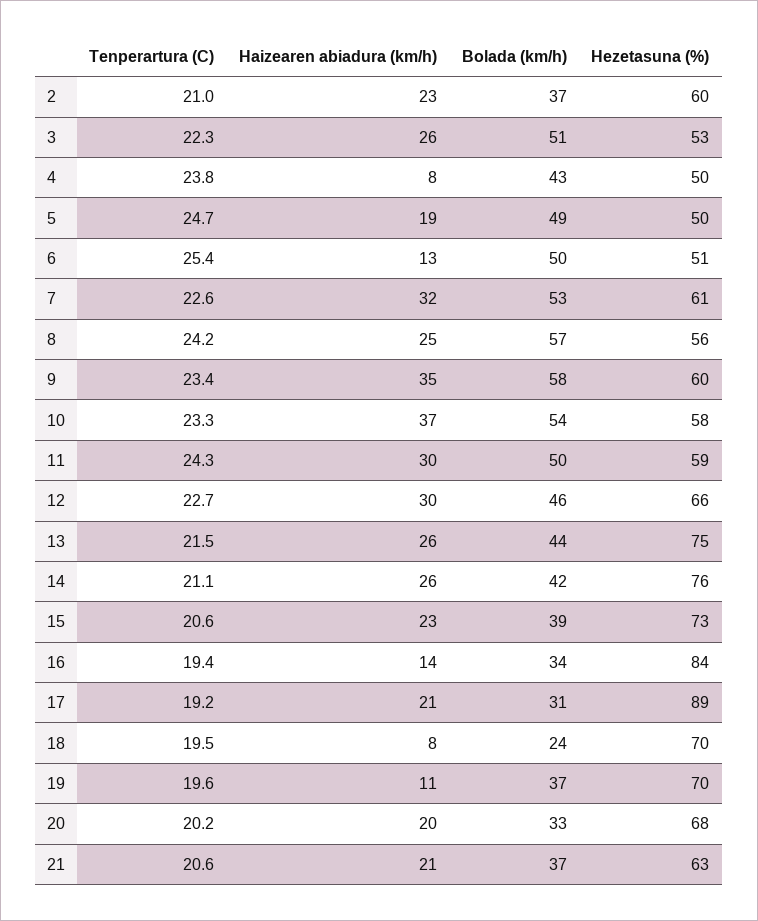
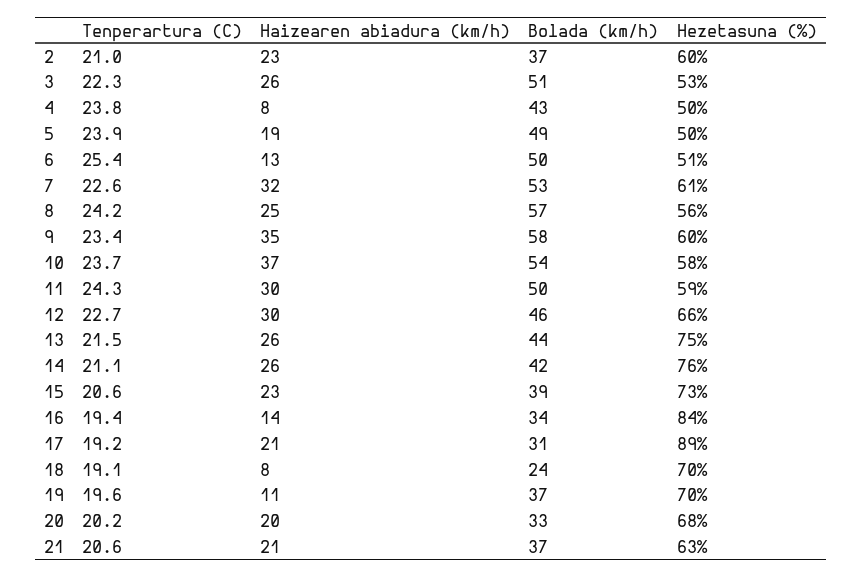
  {
    "Tenperartura (C)": {
      "2": 21,
      "3": 22.3,
      "4": 23.8,
-     "5": 24.7,
+     "5": 23.9,
      "6": 25.4,
      "7": 22.6,
      "8": 24.2,
      "9": 23.4,
-     "10": 23.3,
+     "10": 23.7,
      "11": 24.3,
      "12": 22.7,
      "13": 21.5,
      "14": 21.1,
      "15": 20.6,
      "16": 19.4,
      "17": 19.2,
-     "18": 19.5,
+     "18": 19.1,
      "19": 19.6,
      "20": 20.2,
      "21": 20.6
    },
    "Haizearen abiadura (km/h)": {
      "2": 23,
      "3": 26,
      "4": 8,
      "5": 19,
      "6": 13,
      "7": 32,
      "8": 25,
      "9": 35,
      "10": 37,
      "11": 30,
      "12": 30,
      "13": 26,
      "14": 26,
      "15": 23,
      "16": 14,
      "17": 21,
      "18": 8,
      "19": 11,
      "20": 20,
      "21": 21
    },
    "Bolada (km/h)": {
      "2": 37,
      "3": 51,
      "4": 43,
      "5": 49,
      "6": 50,
      "7": 53,
      "8": 57,
      "9": 58,
      "10": 54,
      "11": 50,
      "12": 46,
      "13": 44,
      "14": 42,
      "15": 39,
      "16": 34,
      "17": 31,
      "18": 24,
      "19": 37,
      "20": 33,
      "21": 37
    },
    "Hezetasuna (%)": {
      "2": 60,
      "3": 53,
      "4": 50,
      "5": 50,
      "6": 51,
      "7": 61,
      "8": 56,
      "9": 60,
      "10": 58,
      "11": 59,
      "12": 66,
      "13": 75,
      "14": 76,
      "15": 73,
      "16": 84,
      "17": 89,
      "18": 70,
      "19": 70,
      "20": 68,
      "21": 63
    }
  }

